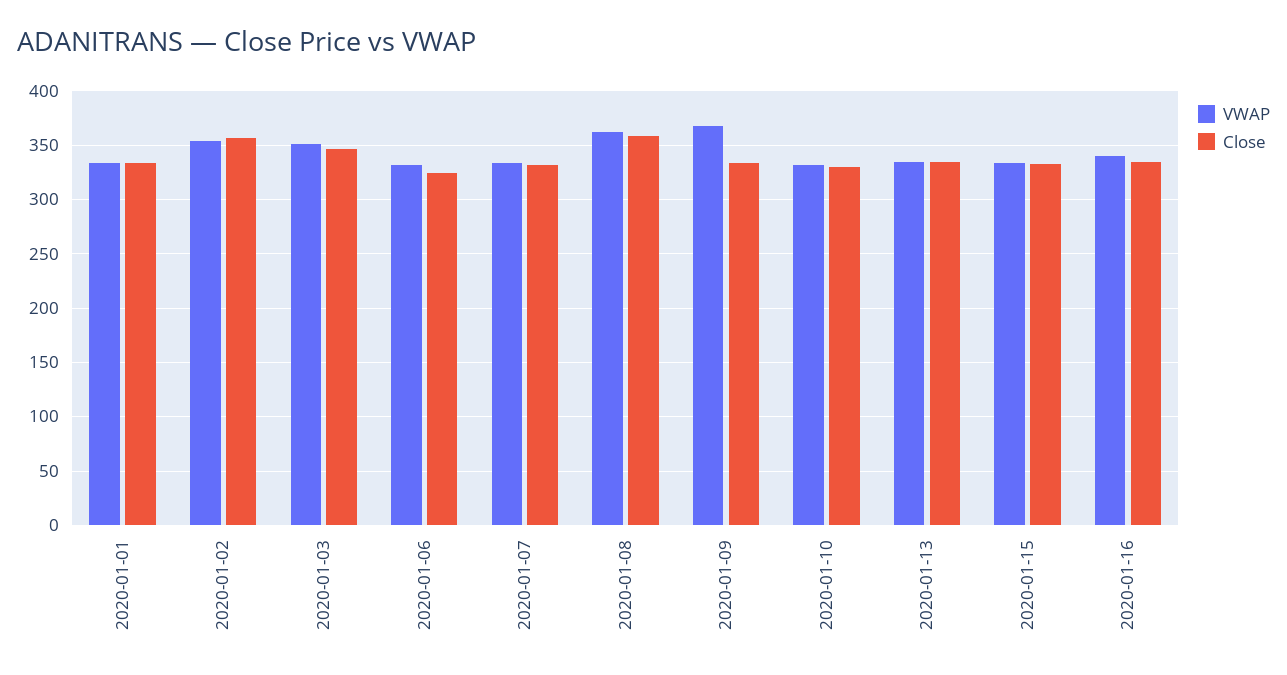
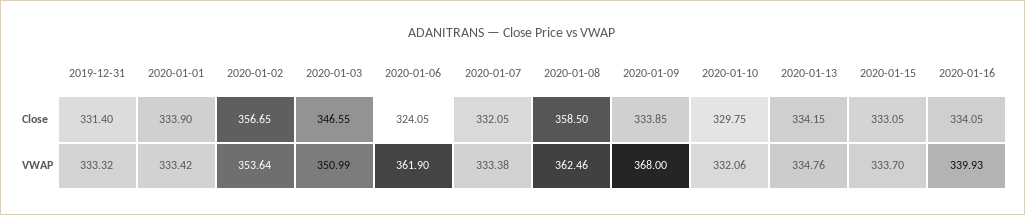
  {
    "VWAP": {
      "2020-01-01": 333.42,
      "2020-01-02": 353.64,
      "2020-01-03": 350.99,
-     "2020-01-06": 330,
+     "2020-01-06": 361.9,
      "2020-01-07": 333.38,
      "2020-01-08": 362.46,
      "2020-01-09": 368,
      "2020-01-10": 332.06,
      "2020-01-13": 334.76,
      "2020-01-15": 333.7,
-     "2020-01-16": 339.93
+     "2020-01-16": 339.93,
+     "2019-12-31": 333.32
    },
    "Close": {
      "2020-01-01": 333.9,
      "2020-01-02": 356.65,
      "2020-01-03": 346.55,
      "2020-01-06": 324.05,
      "2020-01-07": 332.05,
      "2020-01-08": 358.5,
      "2020-01-09": 333.85,
      "2020-01-10": 329.75,
      "2020-01-13": 334.15,
      "2020-01-15": 333.05,
-     "2020-01-16": 334.05
+     "2020-01-16": 334.05,
+     "2019-12-31": 331.4
    }
  }

